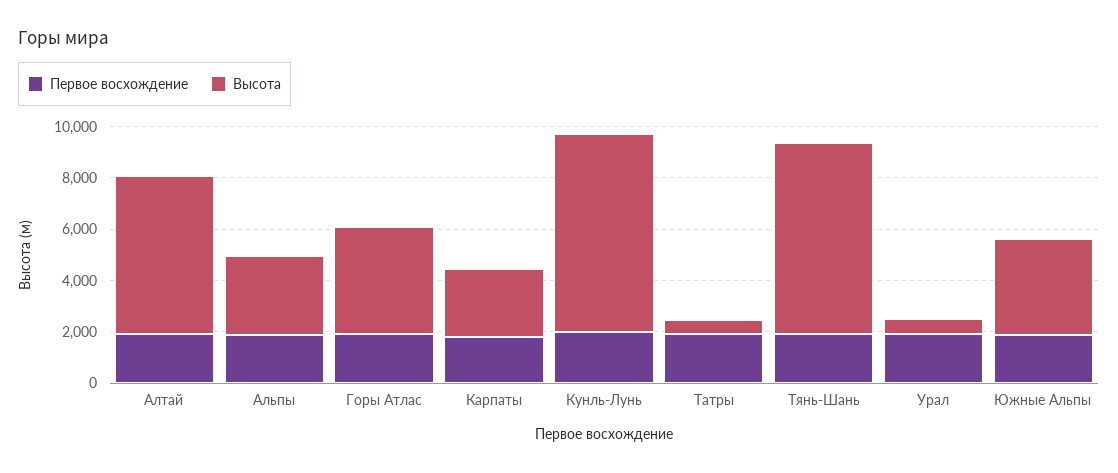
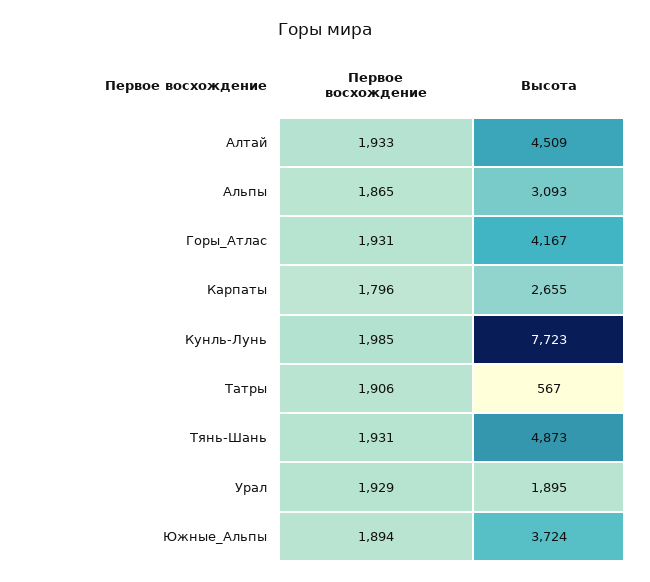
  {
    "Первое восхождение": {
      "Алтай": 1933,
      "Альпы": 1865,
      "Горы Атлас": 1931,
      "Карпаты": 1796,
      "Кунль-Лунь": 1985,
      "Татры": 1906,
      "Тянь-Шань": 1931,
      "Урал": 1929,
      "Южные Альпы": 1894
    },
    "Высота": {
-     "Алтай": 6000,
+     "Алтай": 4509,
      "Альпы": 3093,
      "Горы Атлас": 4167,
      "Карпаты": 2655,
      "Кунль-Лунь": 7723,
      "Татры": 567,
-     "Тянь-Шань": 7500,
+     "Тянь-Шань": 4873,
-     "Урал": 500,
+     "Урал": 1895,
      "Южные Альпы": 3724
    }
  }

